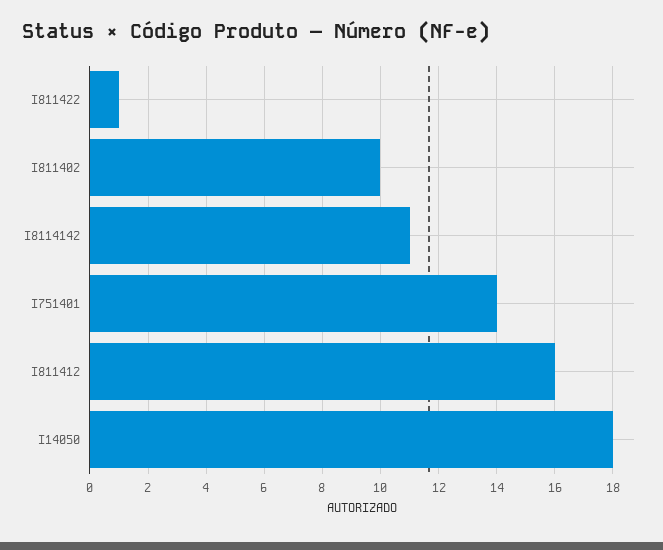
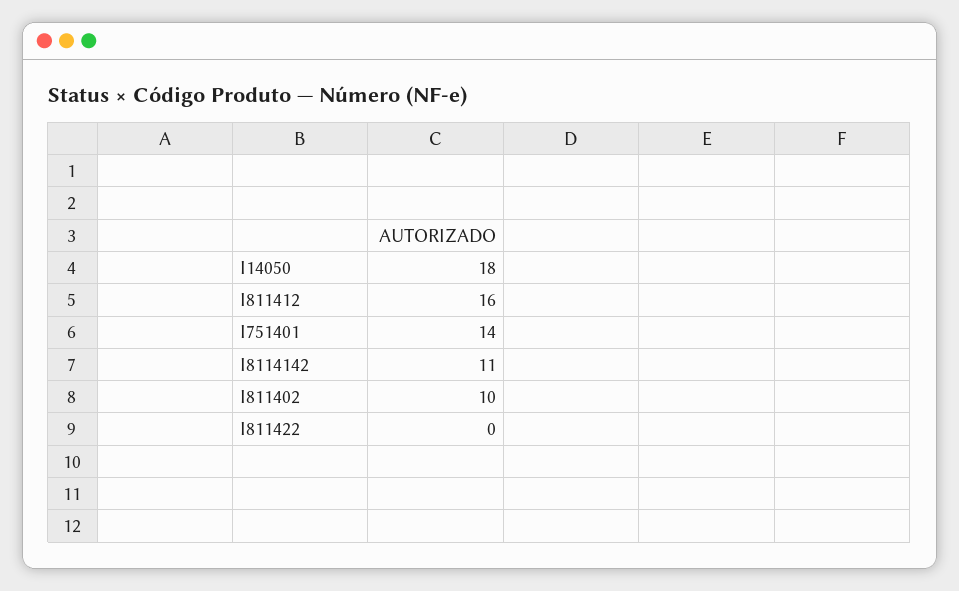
  {
-   "I811422": 1,
+   "I811422": 0,
    "I811402": 10,
    "I8114142": 11,
    "I751401": 14,
    "I811412": 16,
    "I14050": 18
  }

